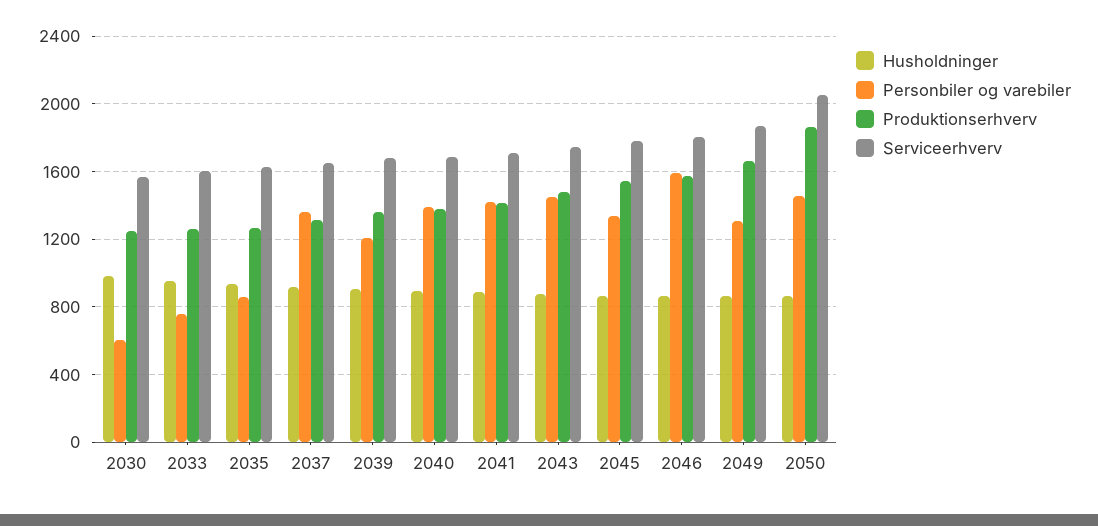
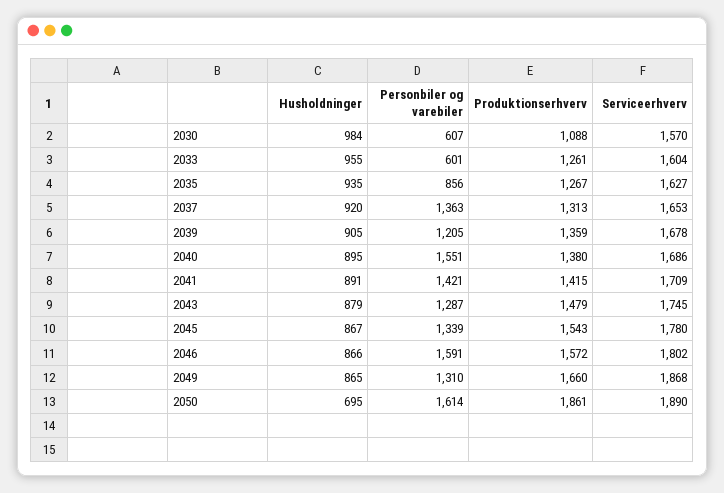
  {
    "Husholdninger": {
      "2030": 984,
      "2033": 955,
      "2035": 935,
      "2037": 920,
      "2039": 905,
      "2040": 895,
      "2041": 891,
      "2043": 879,
      "2045": 867,
      "2046": 866,
      "2049": 865,
-     "2050": 850
+     "2050": 695
    },
    "Personbiler og varebiler": {
      "2030": 607,
-     "2033": 750,
+     "2033": 601,
      "2035": 856,
      "2037": 1363,
      "2039": 1205,
-     "2040": 1400,
+     "2040": 1551,
      "2041": 1421,
-     "2043": 1450,
+     "2043": 1287,
      "2045": 1339,
      "2046": 1591,
      "2049": 1310,
-     "2050": 1450
+     "2050": 1614
    },
    "Produktionserhverv": {
-     "2030": 1250,
+     "2030": 1088,
      "2033": 1261,
      "2035": 1267,
      "2037": 1313,
      "2039": 1359,
      "2040": 1380,
      "2041": 1415,
      "2043": 1479,
      "2045": 1543,
      "2046": 1572,
      "2049": 1660,
      "2050": 1861
    },
    "Serviceerhverv": {
      "2030": 1570,
      "2033": 1604,
      "2035": 1627,
      "2037": 1653,
      "2039": 1678,
      "2040": 1686,
      "2041": 1709,
      "2043": 1745,
      "2045": 1780,
      "2046": 1802,
      "2049": 1868,
-     "2050": 2050
+     "2050": 1890
    }
  }

